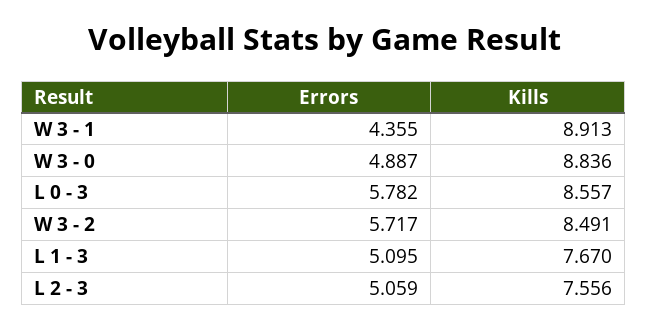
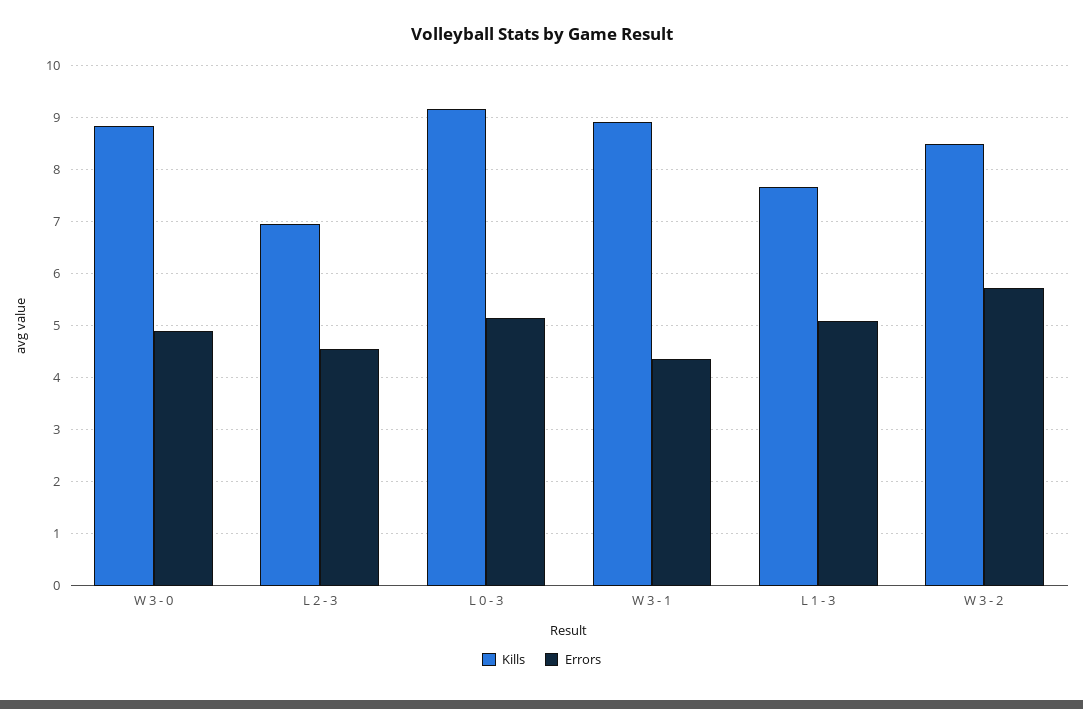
  {
    "Errors": {
      "W 3 - 1": 4.355,
      "W 3 - 0": 4.887,
-     "L 0 - 3": 5.782,
+     "L 0 - 3": 5.2,
      "W 3 - 2": 5.717,
      "L 1 - 3": 5.095,
-     "L 2 - 3": 5.059
+     "L 2 - 3": 4.6
    },
    "Kills": {
      "W 3 - 1": 8.913,
      "W 3 - 0": 8.836,
-     "L 0 - 3": 8.557,
+     "L 0 - 3": 9.2,
      "W 3 - 2": 8.491,
      "L 1 - 3": 7.67,
-     "L 2 - 3": 7.556
+     "L 2 - 3": 7
    }
  }

